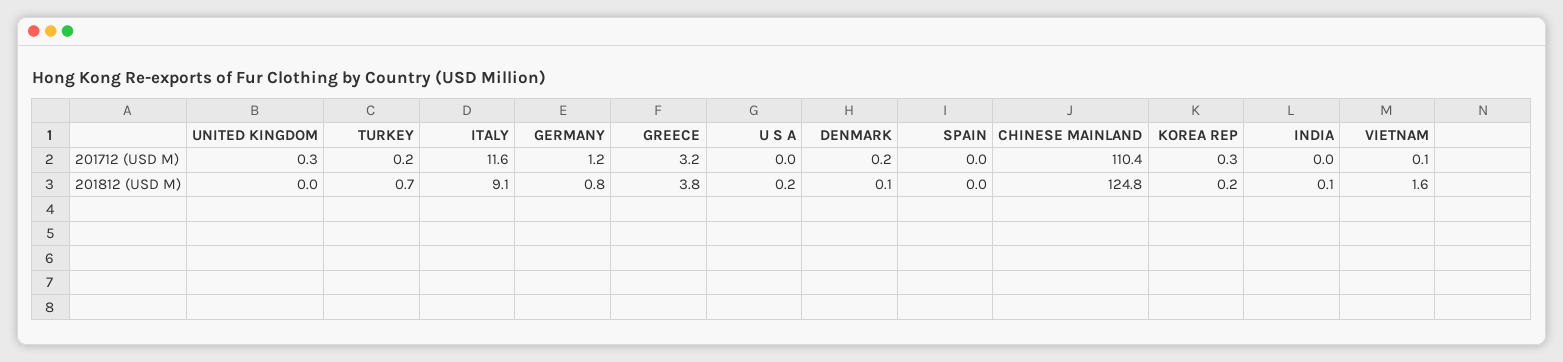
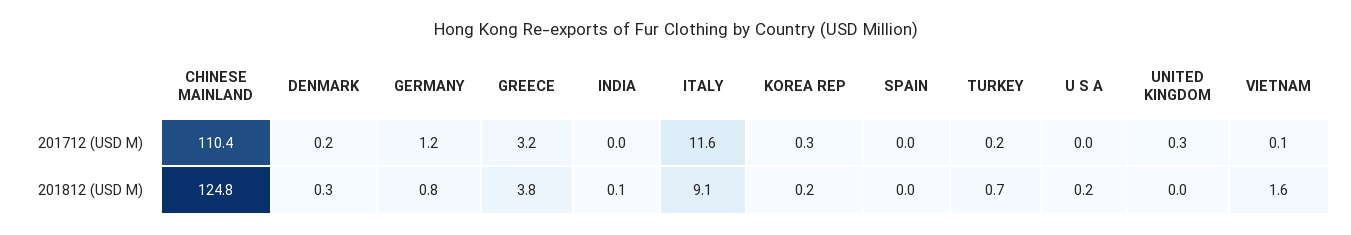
  {
    "UNITED KINGDOM": {
      "201712 (USD M)": 0.3,
      "201812 (USD M)": 0
    },
    "TURKEY": {
      "201712 (USD M)": 0.2,
      "201812 (USD M)": 0.7
    },
    "ITALY": {
      "201712 (USD M)": 11.6,
      "201812 (USD M)": 9.1
    },
    "GERMANY": {
      "201712 (USD M)": 1.2,
      "201812 (USD M)": 0.8
    },
    "GREECE": {
      "201712 (USD M)": 3.2,
      "201812 (USD M)": 3.8
    },
    "U S A": {
      "201712 (USD M)": 0,
      "201812 (USD M)": 0.2
    },
    "DENMARK": {
      "201712 (USD M)": 0.2,
-     "201812 (USD M)": 0.1
+     "201812 (USD M)": 0.3
    },
    "SPAIN": {
      "201712 (USD M)": 0,
      "201812 (USD M)": 0
    },
    "CHINESE MAINLAND": {
      "201712 (USD M)": 110.4,
      "201812 (USD M)": 124.8
    },
    "KOREA REP": {
      "201712 (USD M)": 0.3,
      "201812 (USD M)": 0.2
    },
    "INDIA": {
      "201712 (USD M)": 0,
      "201812 (USD M)": 0.1
    },
    "VIETNAM": {
      "201712 (USD M)": 0.1,
      "201812 (USD M)": 1.6
    }
  }

